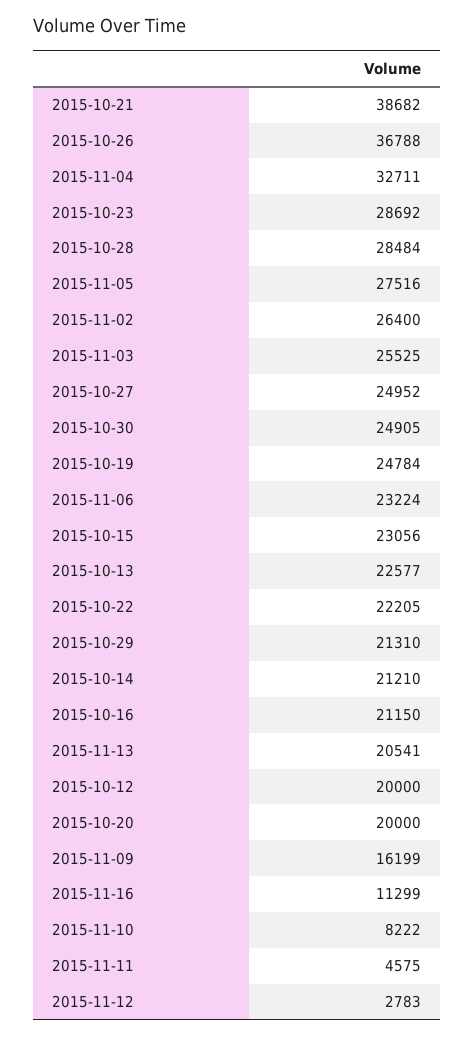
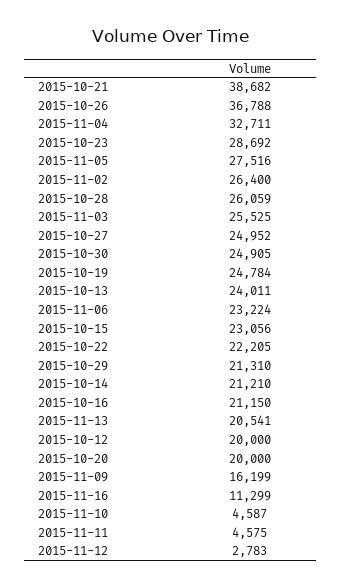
  {
    "2015-10-21": 38682,
    "2015-10-26": 36788,
    "2015-11-04": 32711,
    "2015-10-23": 28692,
-   "2015-10-28": 28484,
+   "2015-10-28": 26059,
    "2015-11-05": 27516,
    "2015-11-02": 26400,
    "2015-11-03": 25525,
    "2015-10-27": 24952,
    "2015-10-30": 24905,
    "2015-10-19": 24784,
    "2015-11-06": 23224,
    "2015-10-15": 23056,
-   "2015-10-13": 22577,
+   "2015-10-13": 24011,
    "2015-10-22": 22205,
    "2015-10-29": 21310,
    "2015-10-14": 21210,
    "2015-10-16": 21150,
    "2015-11-13": 20541,
    "2015-10-12": 20000,
    "2015-10-20": 20000,
    "2015-11-09": 16199,
    "2015-11-16": 11299,
-   "2015-11-10": 8222,
+   "2015-11-10": 4587,
    "2015-11-11": 4575,
    "2015-11-12": 2783
  }

